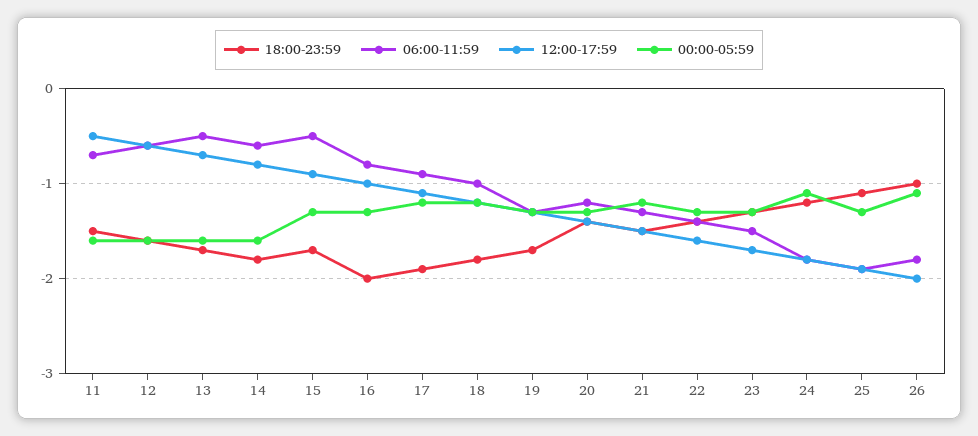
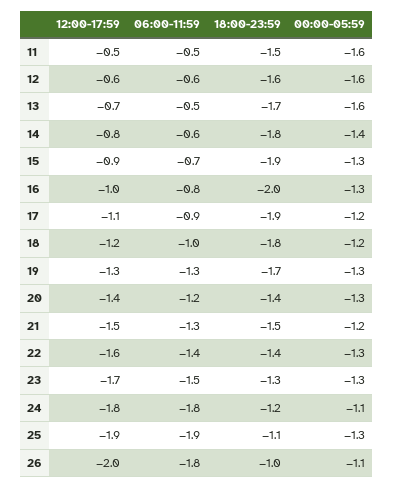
  {
    "18:00-23:59": {
      "11": -1.5,
      "12": -1.6,
      "13": -1.7,
      "14": -1.8,
-     "15": -1.7,
+     "15": -1.9,
      "16": -2,
      "17": -1.9,
      "18": -1.8,
      "19": -1.7,
      "20": -1.4,
      "21": -1.5,
      "22": -1.4,
      "23": -1.3,
      "24": -1.2,
      "25": -1.1,
      "26": -1
    },
    "06:00-11:59": {
-     "11": -0.7,
+     "11": -0.5,
      "12": -0.6,
      "13": -0.5,
      "14": -0.6,
-     "15": -0.5,
+     "15": -0.7,
      "16": -0.8,
      "17": -0.9,
      "18": -1,
      "19": -1.3,
      "20": -1.2,
      "21": -1.3,
      "22": -1.4,
      "23": -1.5,
      "24": -1.8,
      "25": -1.9,
      "26": -1.8
    },
    "12:00-17:59": {
      "11": -0.5,
      "12": -0.6,
      "13": -0.7,
      "14": -0.8,
      "15": -0.9,
      "16": -1,
      "17": -1.1,
      "18": -1.2,
      "19": -1.3,
      "20": -1.4,
      "21": -1.5,
      "22": -1.6,
      "23": -1.7,
      "24": -1.8,
      "25": -1.9,
      "26": -2
    },
    "00:00-05:59": {
      "11": -1.6,
      "12": -1.6,
      "13": -1.6,
-     "14": -1.6,
+     "14": -1.4,
      "15": -1.3,
      "16": -1.3,
      "17": -1.2,
      "18": -1.2,
      "19": -1.3,
      "20": -1.3,
      "21": -1.2,
      "22": -1.3,
      "23": -1.3,
      "24": -1.1,
      "25": -1.3,
      "26": -1.1
    }
  }

